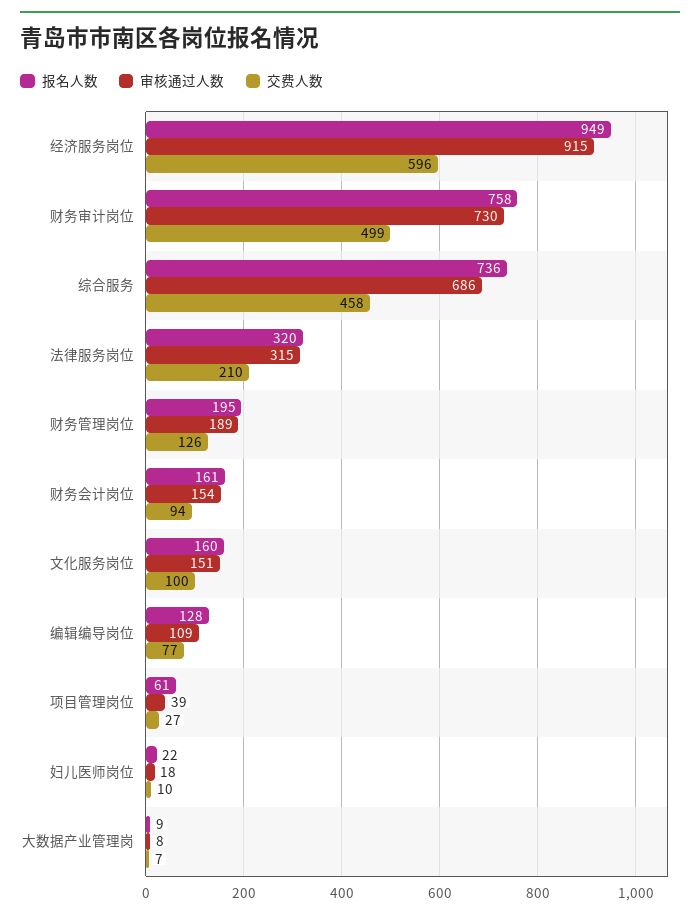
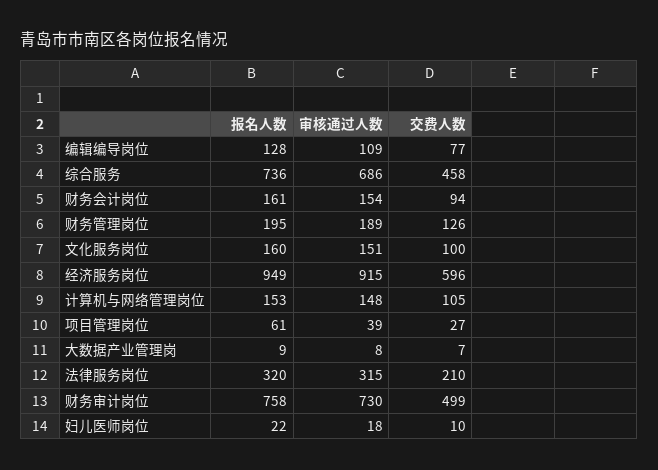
  {
    "报名人数": {
      "经济服务岗位": 949,
      "财务审计岗位": 758,
      "综合服务": 736,
      "法律服务岗位": 320,
      "财务管理岗位": 195,
      "财务会计岗位": 161,
      "文化服务岗位": 160,
      "编辑编导岗位": 128,
      "项目管理岗位": 61,
      "妇儿医师岗位": 22,
-     "大数据产业管理岗": 9
+     "大数据产业管理岗": 9,
+     "计算机与网络管理岗位": 153
    },
    "审核通过人数": {
      "经济服务岗位": 915,
      "财务审计岗位": 730,
      "综合服务": 686,
      "法律服务岗位": 315,
      "财务管理岗位": 189,
      "财务会计岗位": 154,
      "文化服务岗位": 151,
      "编辑编导岗位": 109,
      "项目管理岗位": 39,
      "妇儿医师岗位": 18,
-     "大数据产业管理岗": 8
+     "大数据产业管理岗": 8,
+     "计算机与网络管理岗位": 148
    },
    "交费人数": {
      "经济服务岗位": 596,
      "财务审计岗位": 499,
      "综合服务": 458,
      "法律服务岗位": 210,
      "财务管理岗位": 126,
      "财务会计岗位": 94,
      "文化服务岗位": 100,
      "编辑编导岗位": 77,
      "项目管理岗位": 27,
      "妇儿医师岗位": 10,
-     "大数据产业管理岗": 7
+     "大数据产业管理岗": 7,
+     "计算机与网络管理岗位": 105
    }
  }

